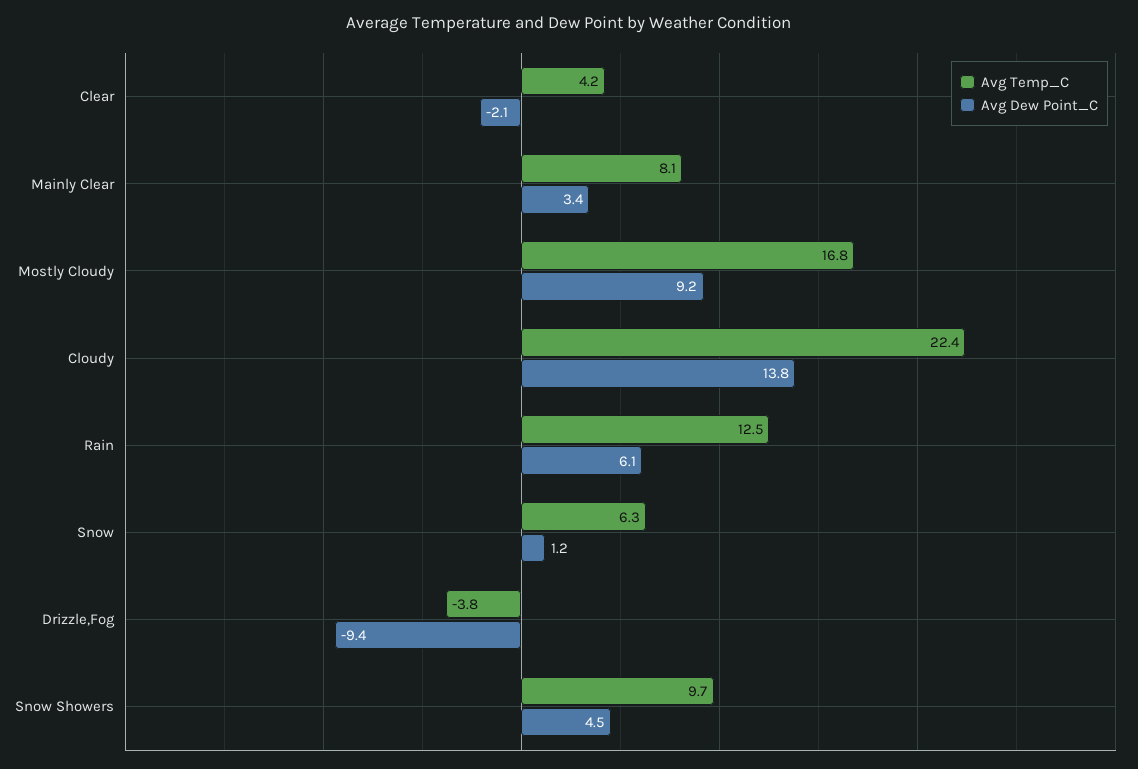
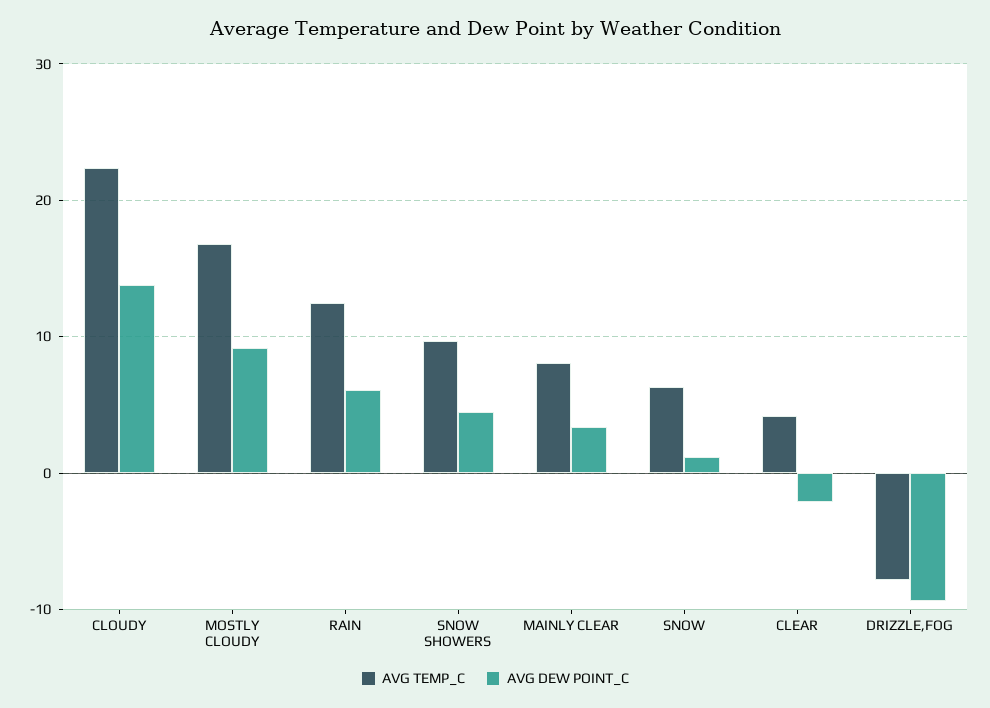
  {
    "Avg Temp_C": {
      "Clear": 4.2,
      "Mainly Clear": 8.1,
      "Mostly Cloudy": 16.8,
      "Cloudy": 22.4,
      "Rain": 12.5,
      "Snow": 6.3,
-     "Drizzle,Fog": -3.8,
+     "Drizzle,Fog": -8,
      "Snow Showers": 9.7
    },
    "Avg Dew Point_C": {
      "Clear": -2.1,
      "Mainly Clear": 3.4,
      "Mostly Cloudy": 9.2,
      "Cloudy": 13.8,
      "Rain": 6.1,
      "Snow": 1.2,
      "Drizzle,Fog": -9.4,
      "Snow Showers": 4.5
    }
  }

